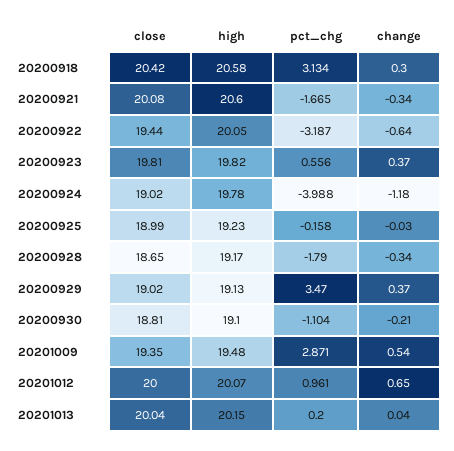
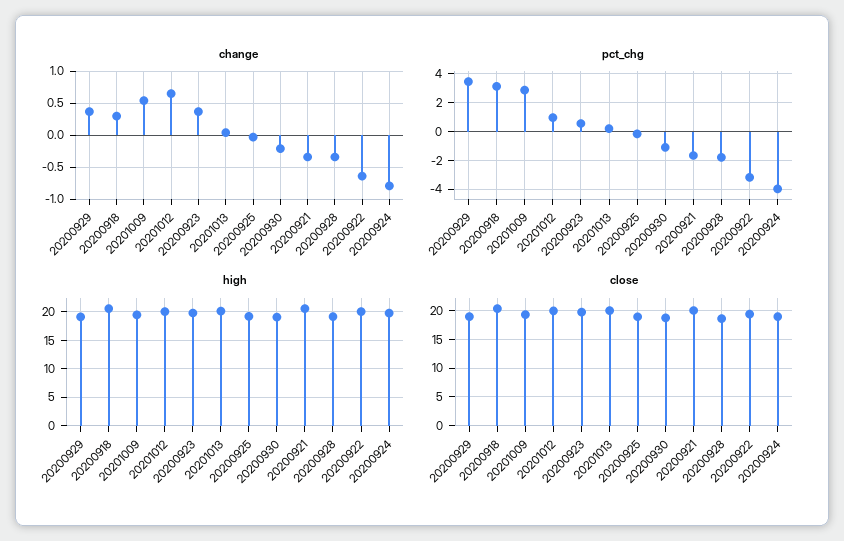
  {
    "close": {
      "20200918": 20.42,
      "20200921": 20.08,
      "20200922": 19.44,
      "20200923": 19.81,
      "20200924": 19.02,
      "20200925": 18.99,
      "20200928": 18.65,
      "20200929": 19.02,
      "20200930": 18.81,
      "20201009": 19.35,
      "20201012": 20,
      "20201013": 20.04
    },
    "high": {
      "20200918": 20.58,
      "20200921": 20.6,
      "20200922": 20.05,
      "20200923": 19.82,
      "20200924": 19.78,
      "20200925": 19.23,
      "20200928": 19.17,
      "20200929": 19.13,
      "20200930": 19.1,
      "20201009": 19.48,
      "20201012": 20.07,
      "20201013": 20.15
    },
    "pct_chg": {
      "20200918": 3.134,
      "20200921": -1.665,
      "20200922": -3.187,
      "20200923": 0.556,
      "20200924": -3.988,
      "20200925": -0.158,
      "20200928": -1.79,
      "20200929": 3.47,
      "20200930": -1.104,
      "20201009": 2.871,
      "20201012": 0.961,
      "20201013": 0.2
    },
    "change": {
      "20200918": 0.3,
      "20200921": -0.34,
      "20200922": -0.64,
      "20200923": 0.37,
-     "20200924": -1.18,
+     "20200924": -0.8,
      "20200925": -0.03,
      "20200928": -0.34,
      "20200929": 0.37,
      "20200930": -0.21,
      "20201009": 0.54,
      "20201012": 0.65,
      "20201013": 0.04
    }
  }

